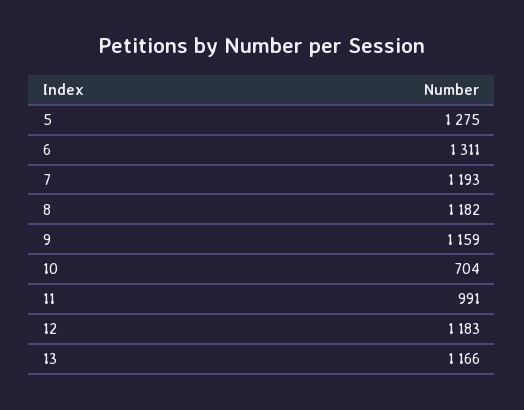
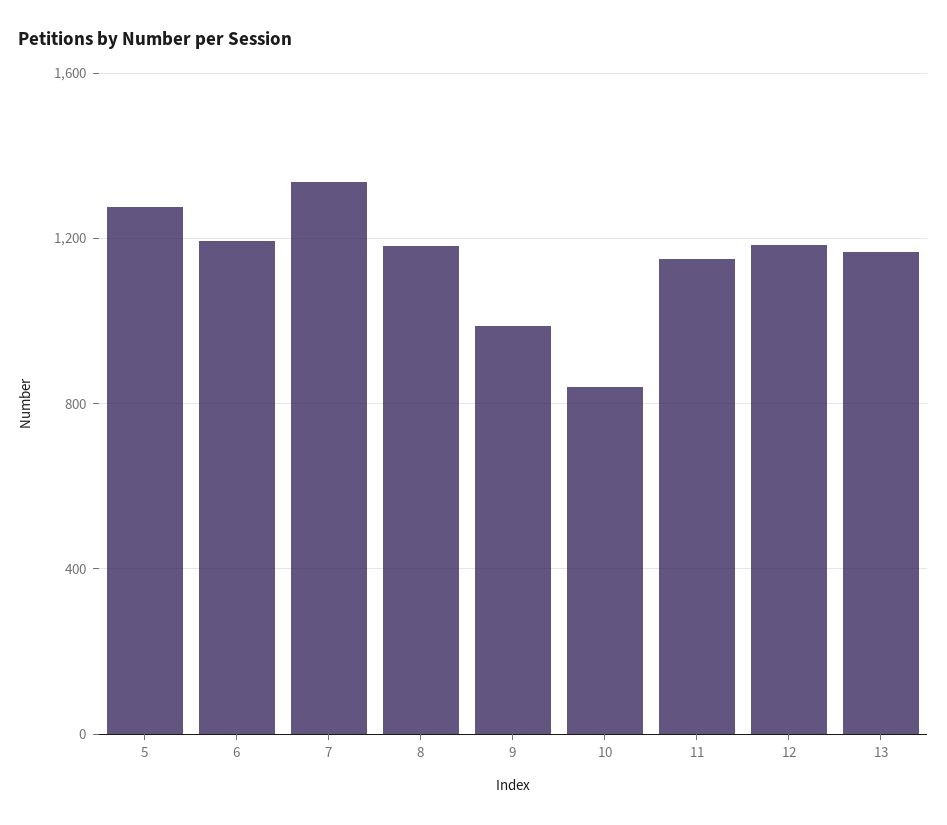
  {
    "5": 1275,
-   "6": 1311,
+   "6": 1200,
-   "7": 1193,
+   "7": 1350,
    "8": 1182,
-   "9": 1159,
+   "9": 1000,
-   "10": 704,
+   "10": 850,
-   "11": 991,
+   "11": 1150,
    "12": 1183,
    "13": 1166
  }

